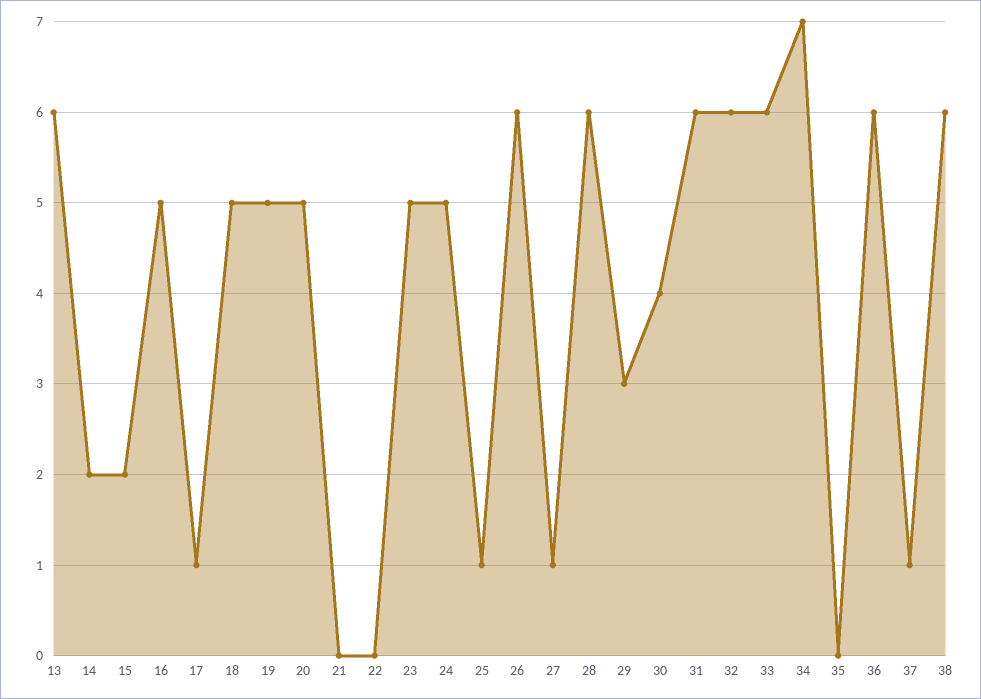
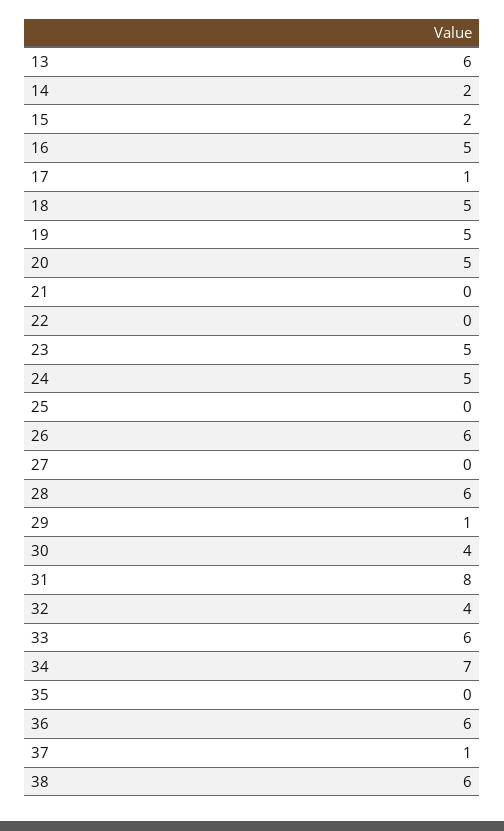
  {
    "13": 6,
    "14": 2,
    "15": 2,
    "16": 5,
    "17": 1,
    "18": 5,
    "19": 5,
    "20": 5,
    "21": 0,
    "22": 0,
    "23": 5,
    "24": 5,
-   "25": 1,
+   "25": 0,
    "26": 6,
-   "27": 1,
+   "27": 0,
    "28": 6,
-   "29": 3,
+   "29": 1,
    "30": 4,
-   "31": 6,
+   "31": 8,
-   "32": 6,
+   "32": 4,
    "33": 6,
    "34": 7,
    "35": 0,
    "36": 6,
    "37": 1,
    "38": 6
  }

